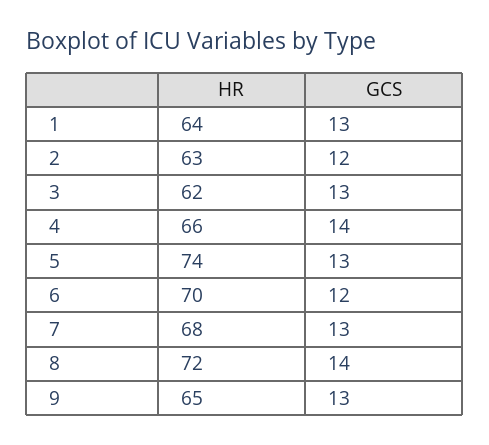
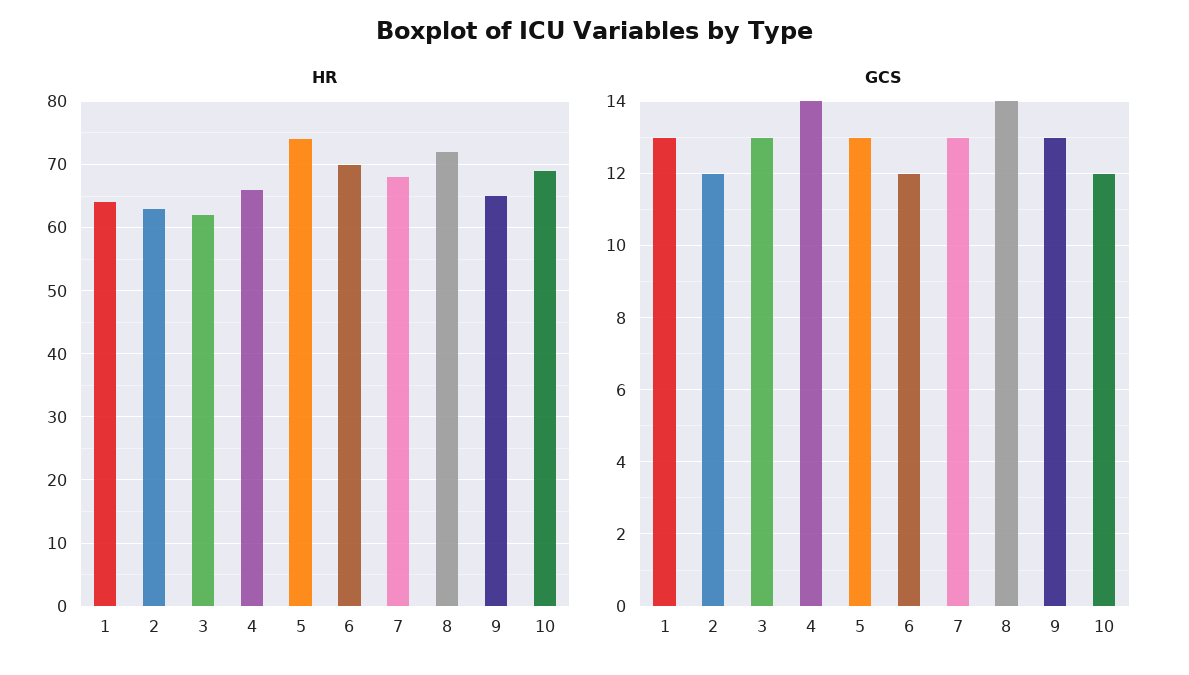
  {
    "HR": {
      "1": 64,
      "2": 63,
      "3": 62,
      "4": 66,
      "5": 74,
      "6": 70,
      "7": 68,
      "8": 72,
-     "9": 65
+     "9": 65,
+     "10": 69
    },
    "GCS": {
      "1": 13,
      "2": 12,
      "3": 13,
      "4": 14,
      "5": 13,
      "6": 12,
      "7": 13,
      "8": 14,
-     "9": 13
+     "9": 13,
+     "10": 12
    }
  }

